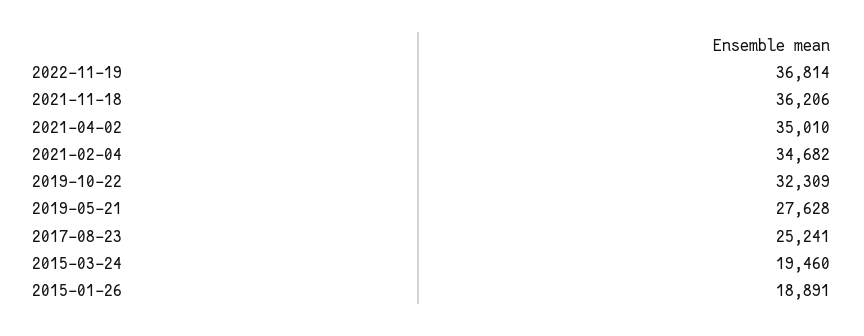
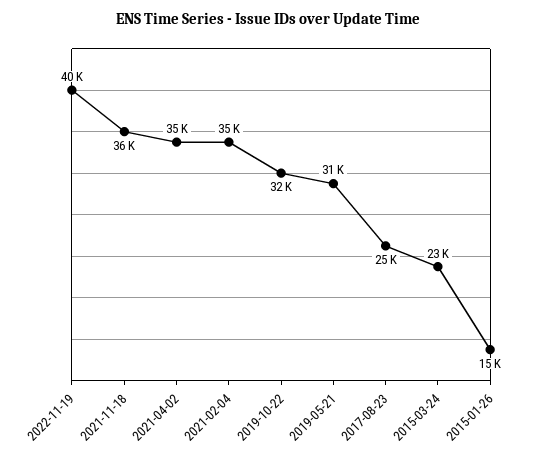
  {
-   "2022-11-19": 36814,
+   "2022-11-19": 40000,
    "2021-11-18": 36206,
    "2021-04-02": 35010,
    "2021-02-04": 34682,
    "2019-10-22": 32309,
-   "2019-05-21": 27628,
+   "2019-05-21": 31000,
    "2017-08-23": 25241,
-   "2015-03-24": 19460,
+   "2015-03-24": 23000,
-   "2015-01-26": 18891
+   "2015-01-26": 15000
  }

